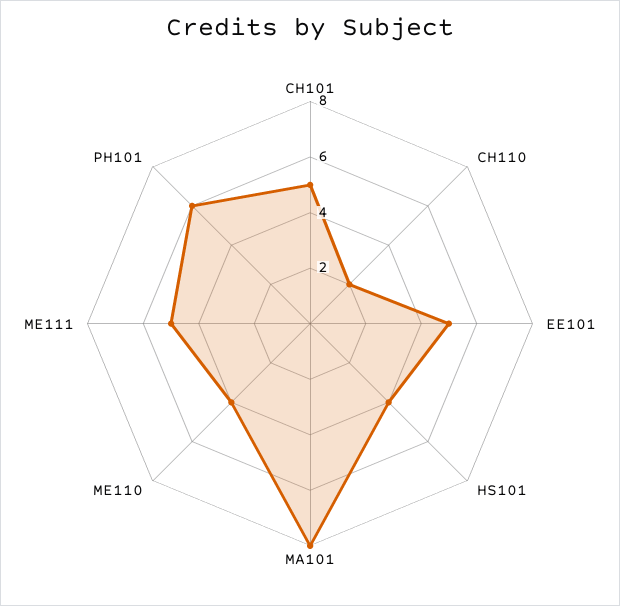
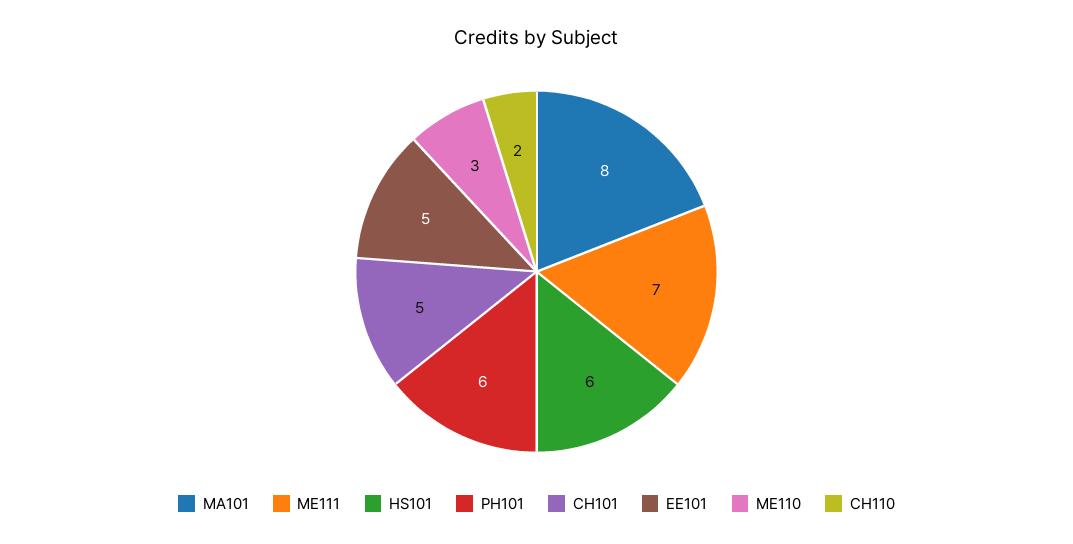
  {
    "CH101": 5,
    "CH110": 2,
    "EE101": 5,
-   "HS101": 4,
+   "HS101": 6,
    "MA101": 8,
-   "ME110": 4,
+   "ME110": 3,
-   "ME111": 5,
+   "ME111": 7,
    "PH101": 6
  }

